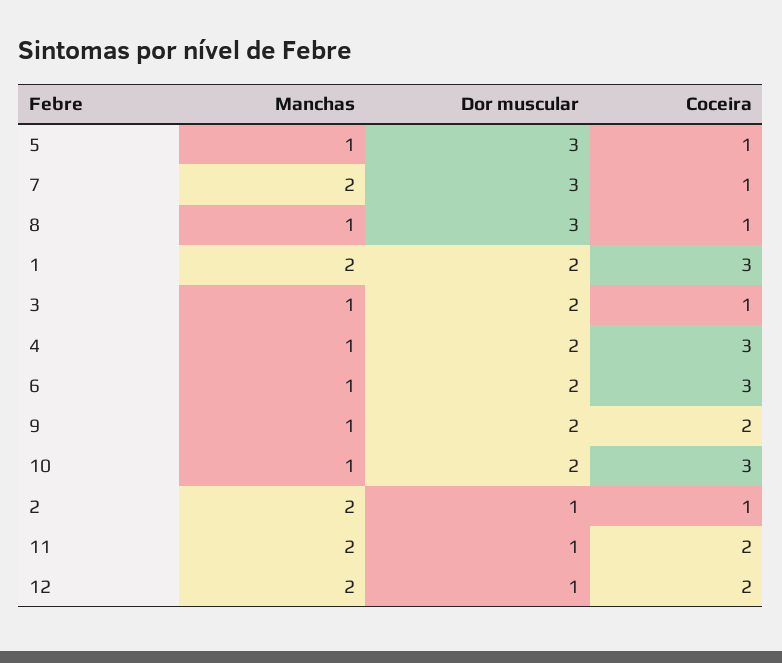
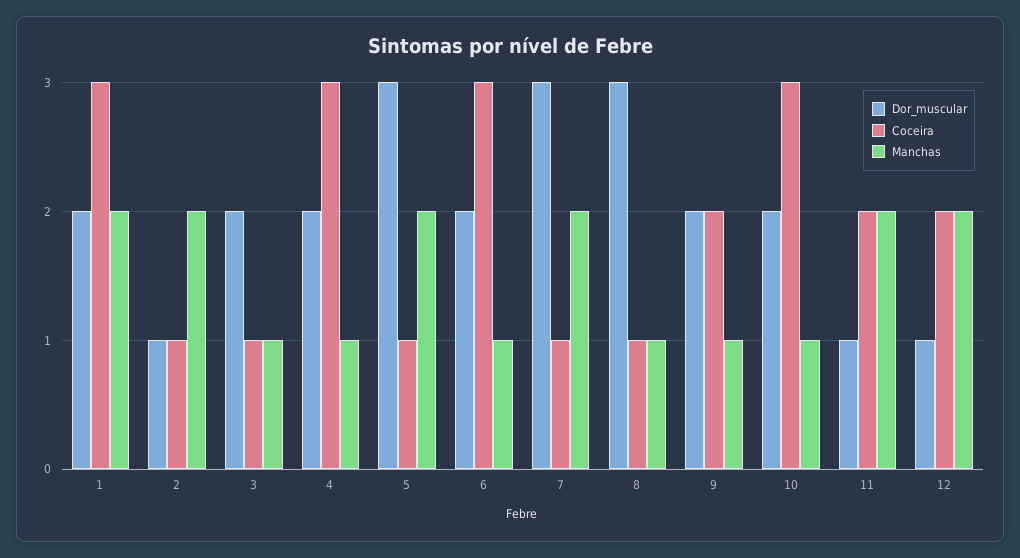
  {
    "Manchas": {
-     "5": 1,
+     "5": 2,
      "7": 2,
      "8": 1,
      "1": 2,
      "3": 1,
      "4": 1,
      "6": 1,
      "9": 1,
      "10": 1,
      "2": 2,
      "11": 2,
      "12": 2
    },
    "Dor muscular": {
      "5": 3,
      "7": 3,
      "8": 3,
      "1": 2,
      "3": 2,
      "4": 2,
      "6": 2,
      "9": 2,
      "10": 2,
      "2": 1,
      "11": 1,
      "12": 1
    },
    "Coceira": {
      "5": 1,
      "7": 1,
      "8": 1,
      "1": 3,
      "3": 1,
      "4": 3,
      "6": 3,
      "9": 2,
      "10": 3,
      "2": 1,
      "11": 2,
      "12": 2
    }
  }

